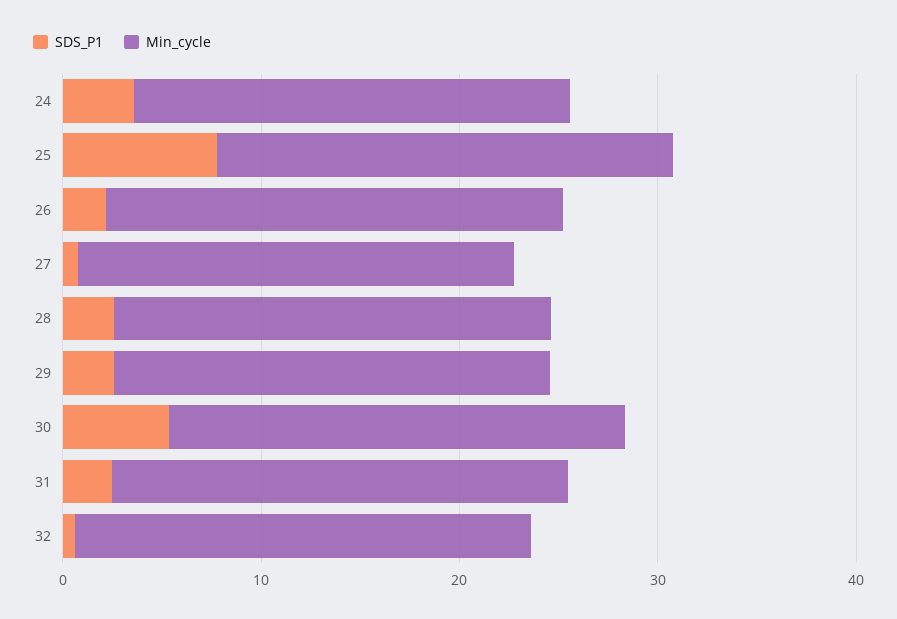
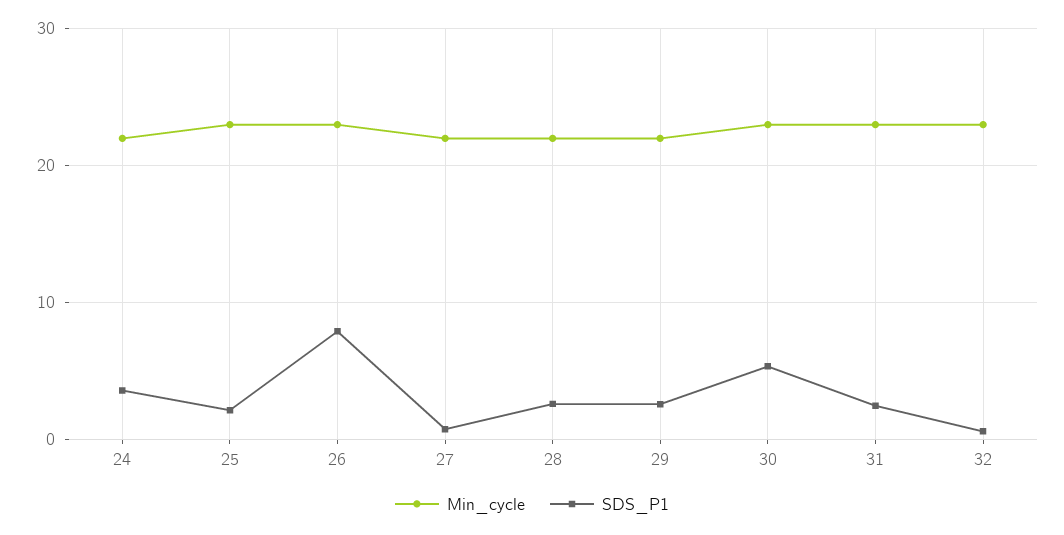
  {
    "SDS_P1": {
      "24": 4,
-     "25": 8,
+     "25": 2,
-     "26": 2,
+     "26": 8,
      "27": 1,
      "28": 3,
      "29": 3,
      "30": 5,
      "31": 2,
      "32": 1
    },
    "Min_cycle": {
      "24": 22,
      "25": 23,
      "26": 23,
      "27": 22,
      "28": 22,
      "29": 22,
      "30": 23,
      "31": 23,
      "32": 23
    }
  }

